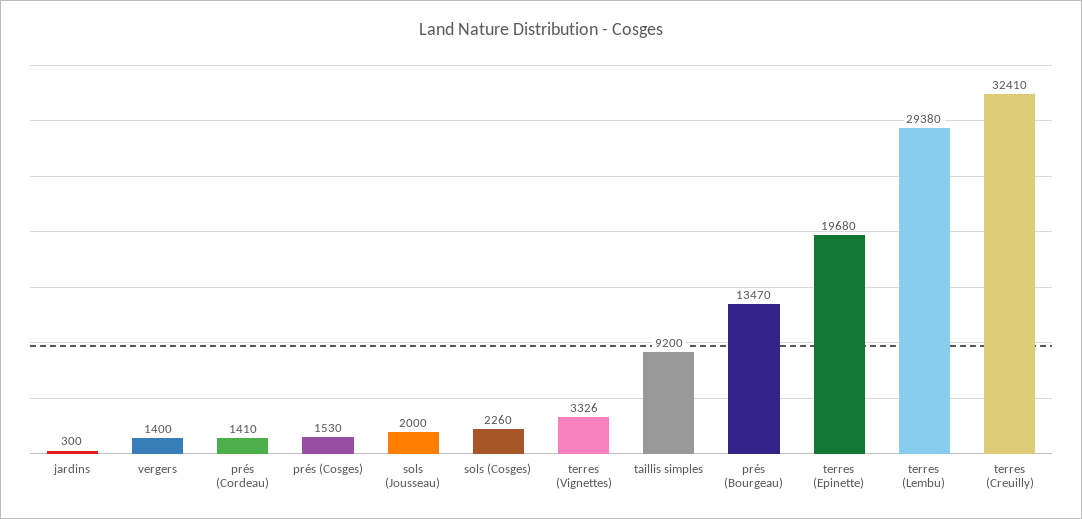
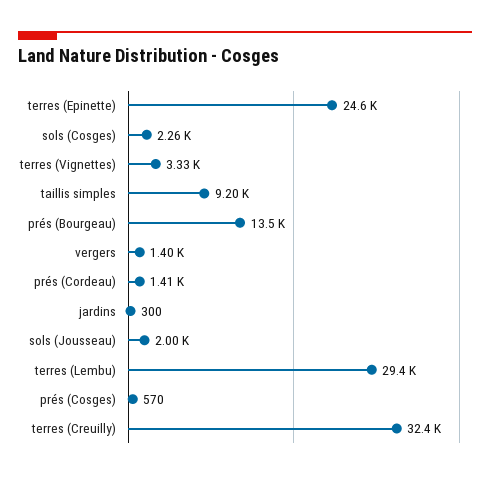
  {
    "jardins": 300,
    "vergers": 1400,
    "prés (Cordeau)": 1410,
-   "prés (Cosges)": 1530,
+   "prés (Cosges)": 570,
    "sols (Jousseau)": 2000,
    "sols (Cosges)": 2260,
    "terres (Vignettes)": 3326,
    "taillis simples": 9200,
    "prés (Bourgeau)": 13470,
-   "terres (Epinette)": 19680,
+   "terres (Epinette)": 24600,
    "terres (Lembu)": 29380,
    "terres (Creuilly)": 32410
  }

